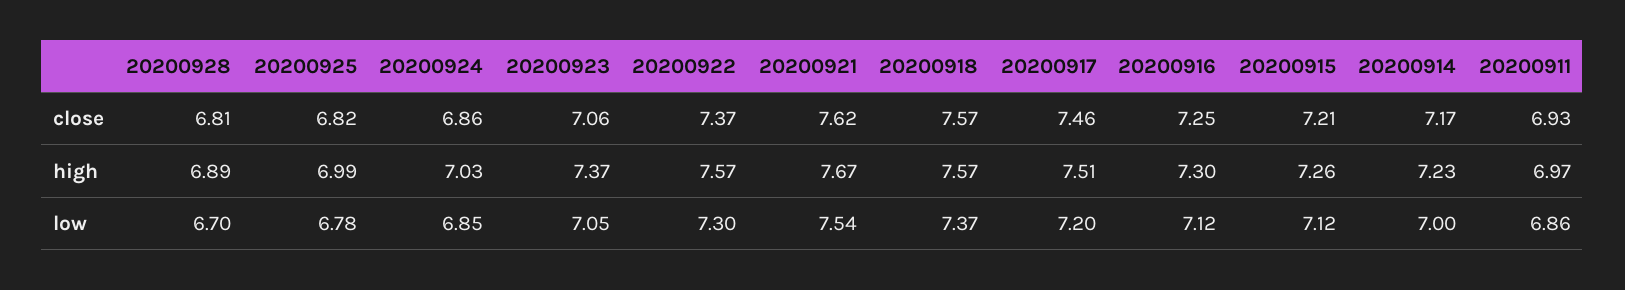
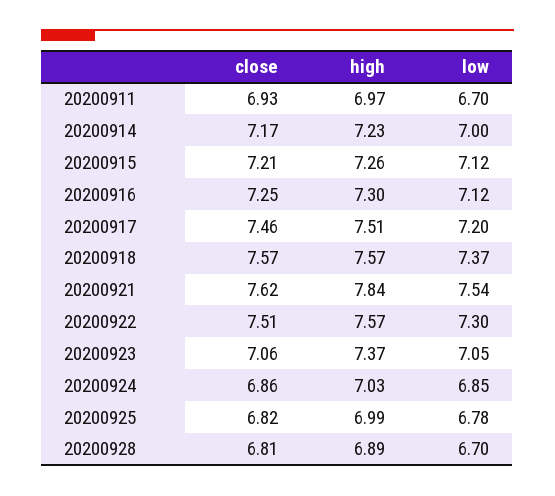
  {
    "20200928": {
      "close": 6.81,
      "high": 6.89,
      "low": 6.7
    },
    "20200925": {
      "close": 6.82,
      "high": 6.99,
      "low": 6.78
    },
    "20200924": {
      "close": 6.86,
      "high": 7.03,
      "low": 6.85
    },
    "20200923": {
      "close": 7.06,
      "high": 7.37,
      "low": 7.05
    },
    "20200922": {
-     "close": 7.37,
+     "close": 7.51,
      "high": 7.57,
      "low": 7.3
    },
    "20200921": {
      "close": 7.62,
-     "high": 7.67,
+     "high": 7.84,
      "low": 7.54
    },
    "20200918": {
      "close": 7.57,
      "high": 7.57,
      "low": 7.37
    },
    "20200917": {
      "close": 7.46,
      "high": 7.51,
      "low": 7.2
    },
    "20200916": {
      "close": 7.25,
      "high": 7.3,
      "low": 7.12
    },
    "20200915": {
      "close": 7.21,
      "high": 7.26,
      "low": 7.12
    },
    "20200914": {
      "close": 7.17,
      "high": 7.23,
      "low": 7
    },
    "20200911": {
      "close": 6.93,
      "high": 6.97,
-     "low": 6.86
+     "low": 6.7
    }
  }

